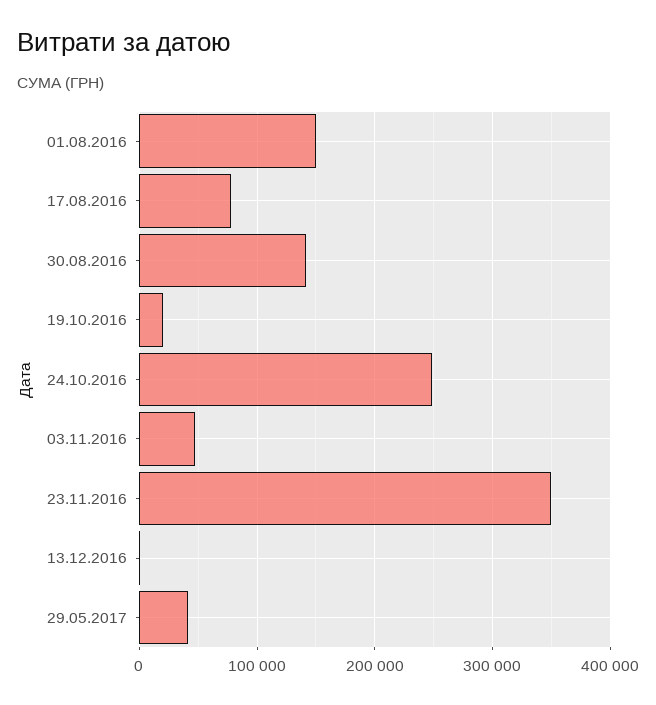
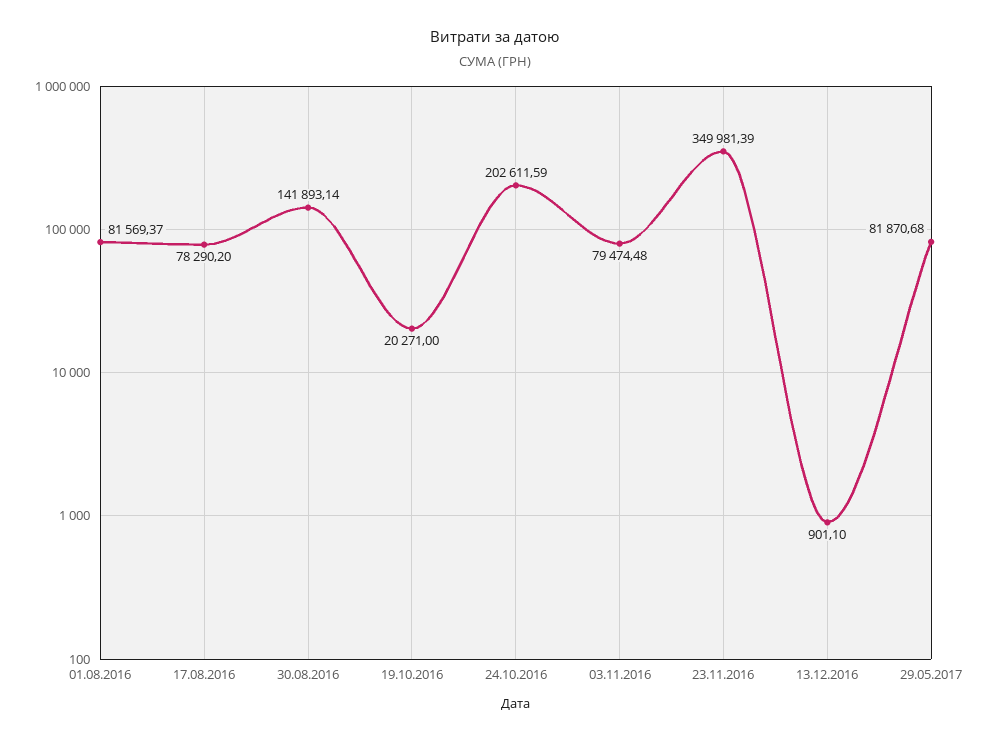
  {
-   "01.08.2016": 150000,
+   "01.08.2016": 81569.37,
    "17.08.2016": 78290.2,
    "30.08.2016": 141893.14,
    "19.10.2016": 20271,
-   "24.10.2016": 250000,
+   "24.10.2016": 202611.59,
-   "03.11.2016": 50000,
+   "03.11.2016": 79474.48,
    "23.11.2016": 349981.39,
    "13.12.2016": 901.1,
-   "29.05.2017": 40000
+   "29.05.2017": 81870.68
  }

